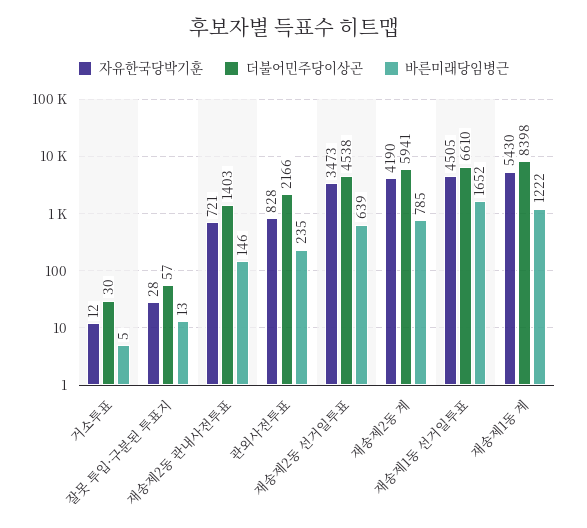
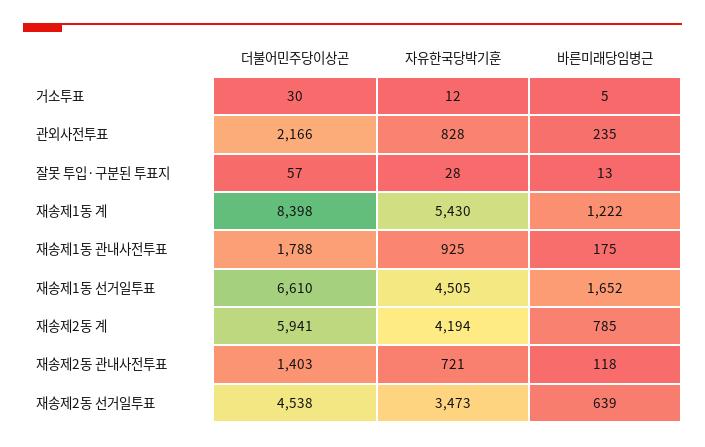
  {
    "자유한국당박기훈": {
      "거소투표": 12,
      "잘못 투입·구분된 투표지": 28,
      "재송제2동 관내사전투표": 721,
      "관외사전투표": 828,
      "재송제2동 선거일투표": 3473,
-     "재송제2동 계": 4190,
+     "재송제2동 계": 4194,
      "재송제1동 선거일투표": 4505,
-     "재송제1동 계": 5430
+     "재송제1동 계": 5430,
+     "재송제1동 관내사전투표": 925
    },
    "더불어민주당이상곤": {
      "거소투표": 30,
      "잘못 투입·구분된 투표지": 57,
      "재송제2동 관내사전투표": 1403,
      "관외사전투표": 2166,
      "재송제2동 선거일투표": 4538,
      "재송제2동 계": 5941,
      "재송제1동 선거일투표": 6610,
-     "재송제1동 계": 8398
+     "재송제1동 계": 8398,
+     "재송제1동 관내사전투표": 1788
    },
    "바른미래당임병근": {
      "거소투표": 5,
      "잘못 투입·구분된 투표지": 13,
-     "재송제2동 관내사전투표": 146,
+     "재송제2동 관내사전투표": 118,
      "관외사전투표": 235,
      "재송제2동 선거일투표": 639,
      "재송제2동 계": 785,
      "재송제1동 선거일투표": 1652,
-     "재송제1동 계": 1222
+     "재송제1동 계": 1222,
+     "재송제1동 관내사전투표": 175
    }
  }

